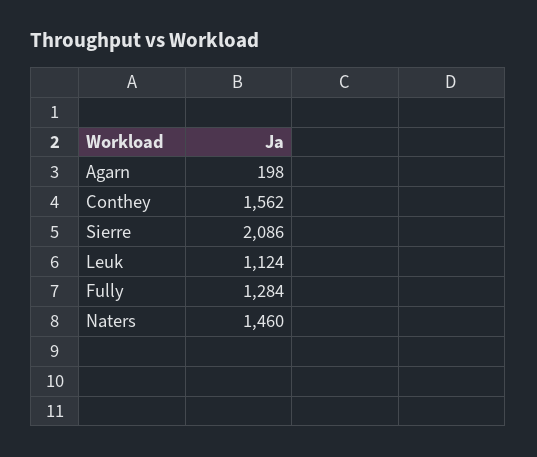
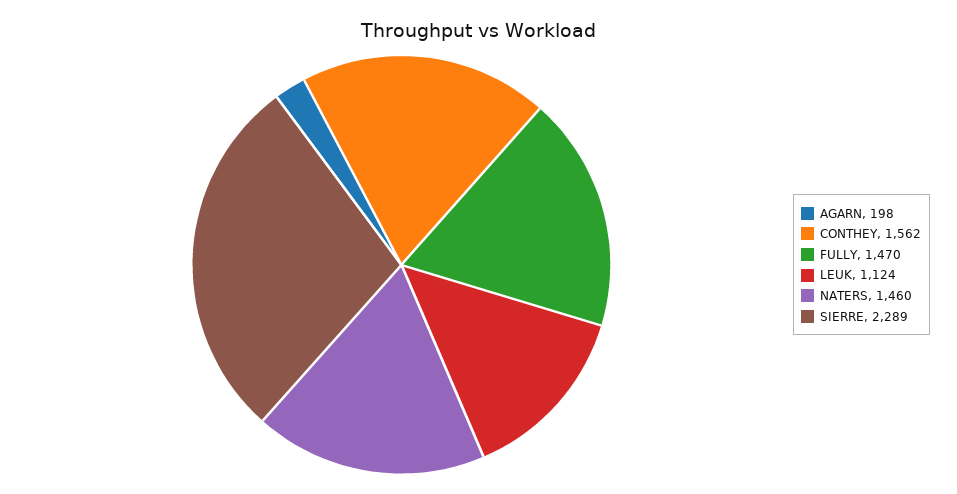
  {
    "Agarn": 198,
    "Conthey": 1562,
-   "Sierre": 2086,
+   "Sierre": 2289,
    "Leuk": 1124,
-   "Fully": 1284,
+   "Fully": 1470,
    "Naters": 1460
  }

